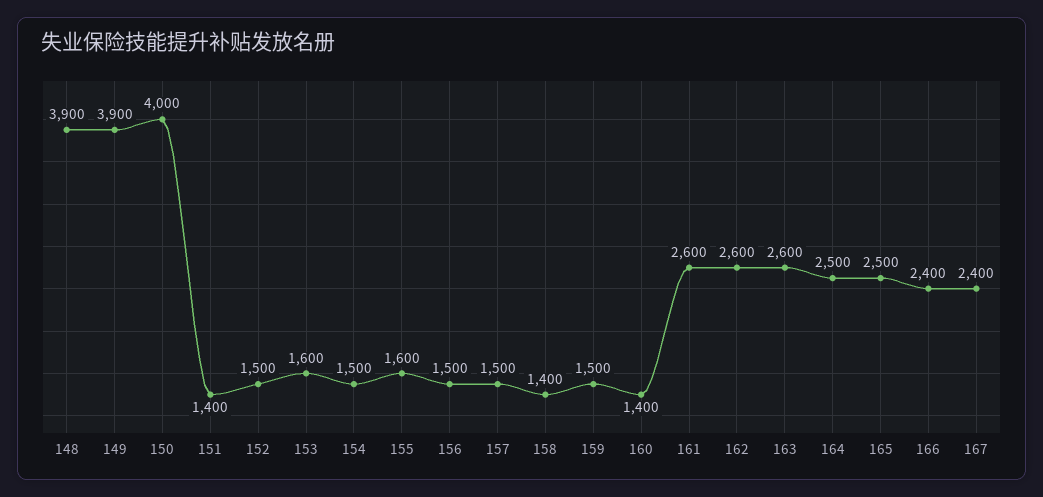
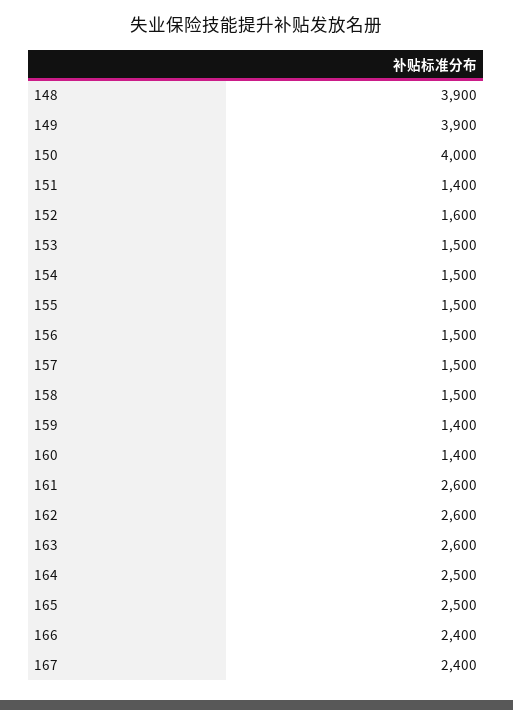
  {
    "148": 3900,
    "149": 3900,
    "150": 4000,
    "151": 1400,
-   "152": 1500,
+   "152": 1600,
-   "153": 1600,
+   "153": 1500,
    "154": 1500,
-   "155": 1600,
+   "155": 1500,
    "156": 1500,
    "157": 1500,
-   "158": 1400,
+   "158": 1500,
-   "159": 1500,
+   "159": 1400,
    "160": 1400,
    "161": 2600,
    "162": 2600,
    "163": 2600,
    "164": 2500,
    "165": 2500,
    "166": 2400,
    "167": 2400
  }

